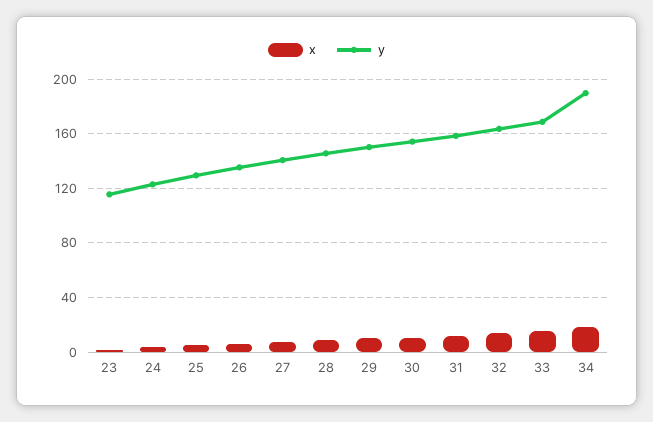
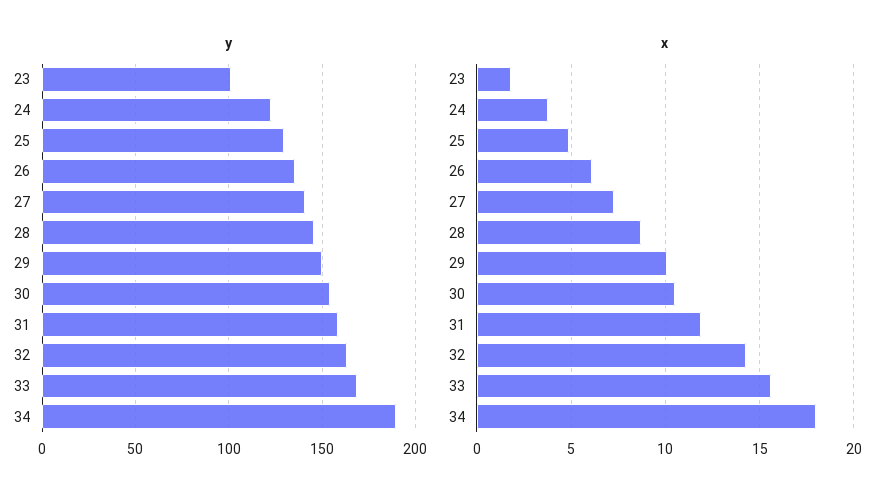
  {
    "x": {
      "23": 2,
      "24": 4,
      "25": 5,
      "26": 6,
      "27": 7.5,
      "28": 8.5,
      "29": 10,
      "30": 10.5,
      "31": 12,
      "32": 14.5,
      "33": 15.5,
      "34": 18
    },
    "y": {
-     "23": 115,
+     "23": 100,
      "24": 125,
      "25": 130,
      "26": 135,
      "27": 140,
      "28": 145,
      "29": 150,
      "30": 155,
      "31": 160,
      "32": 165,
      "33": 170,
      "34": 190
    }
  }

